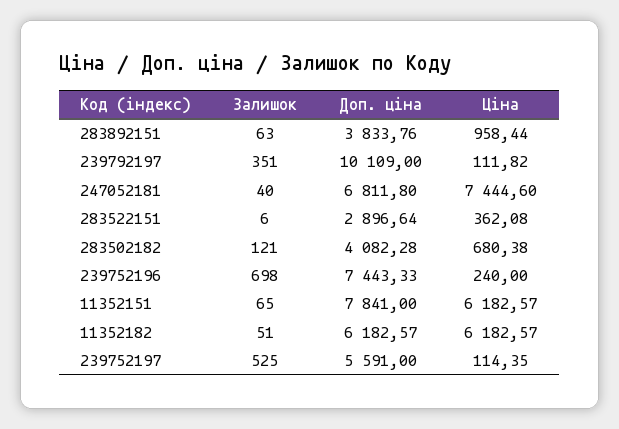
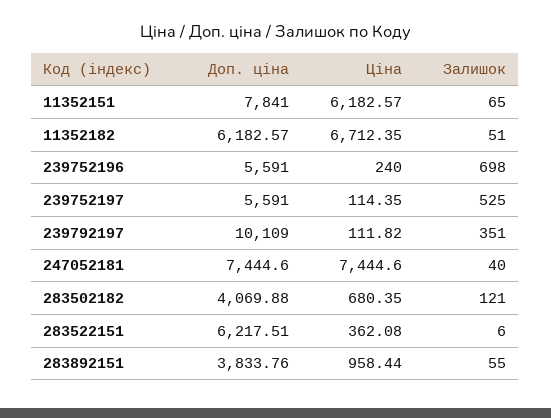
  {
    "Залишок": {
-     "283892151": 63,
+     "283892151": 55,
      "239792197": 351,
      "247052181": 40,
      "283522151": 6,
      "283502182": 121,
      "239752196": 698,
      "11352151": 65,
      "11352182": 51,
      "239752197": 525
    },
    "Доп. ціна": {
      "283892151": 3833.76,
      "239792197": 10109,
-     "247052181": 6811.8,
+     "247052181": 7444.6,
-     "283522151": 2896.64,
+     "283522151": 6217.51,
-     "283502182": 4082.28,
+     "283502182": 4069.88,
-     "239752196": 7443.33,
+     "239752196": 5591,
      "11352151": 7841,
      "11352182": 6182.57,
      "239752197": 5591
    },
    "Ціна": {
      "283892151": 958.44,
      "239792197": 111.82,
      "247052181": 7444.6,
      "283522151": 362.08,
-     "283502182": 680.38,
+     "283502182": 680.35,
      "239752196": 240,
      "11352151": 6182.57,
-     "11352182": 6182.57,
+     "11352182": 6712.35,
      "239752197": 114.35
    }
  }

